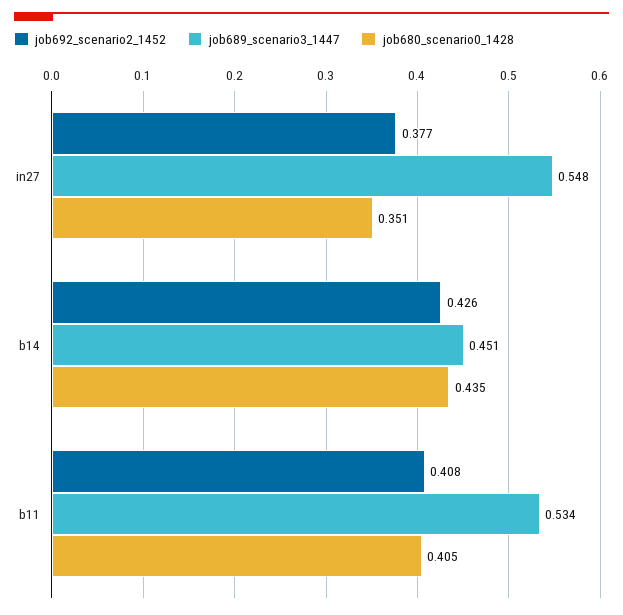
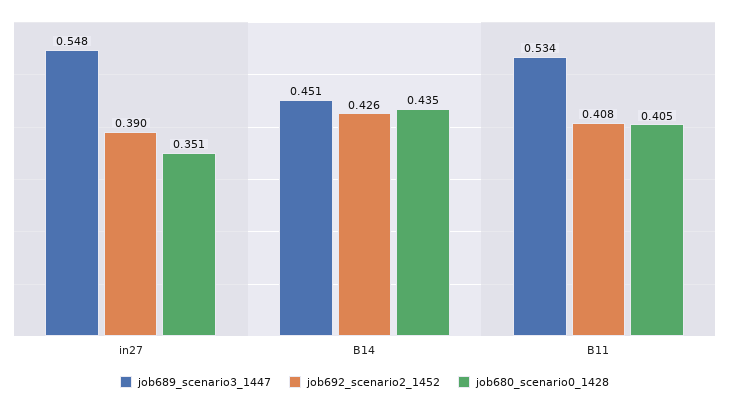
  {
    "job692_scenario2_1452": {
-     "in27": 0.377,
+     "in27": 0.39,
      "b14": 0.426,
      "b11": 0.408
    },
    "job689_scenario3_1447": {
      "in27": 0.548,
      "b14": 0.451,
      "b11": 0.534
    },
    "job680_scenario0_1428": {
      "in27": 0.351,
      "b14": 0.435,
      "b11": 0.405
    }
  }

